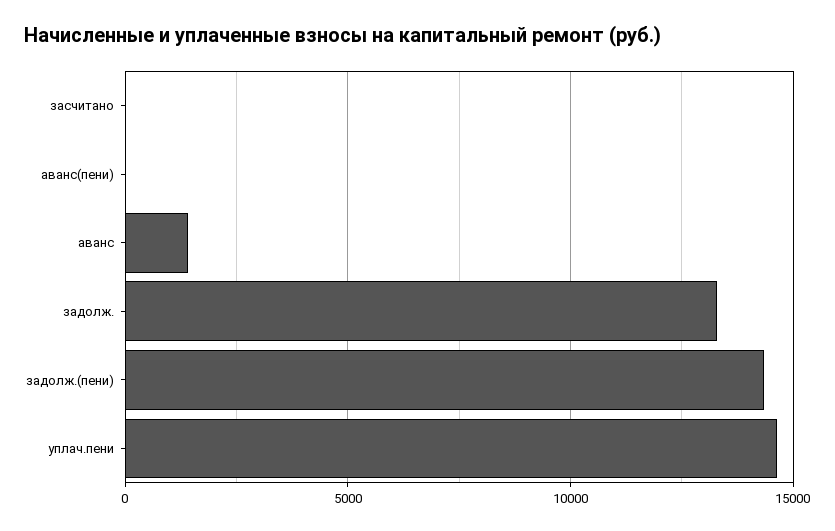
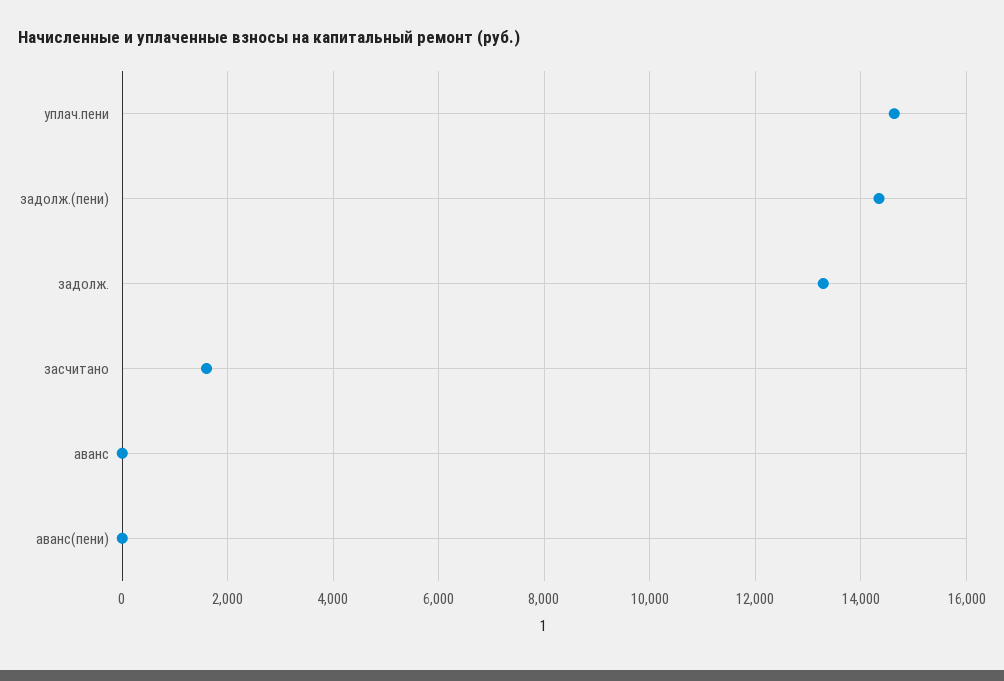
  {
-   "засчитано": 0,
+   "засчитано": 1600,
    "аванс(пени)": 0,
-   "аванс": 1500,
+   "аванс": 0,
    "задолж.": 13200,
    "задолж.(пени)": 14400,
    "уплач.пени": 14600
  }

